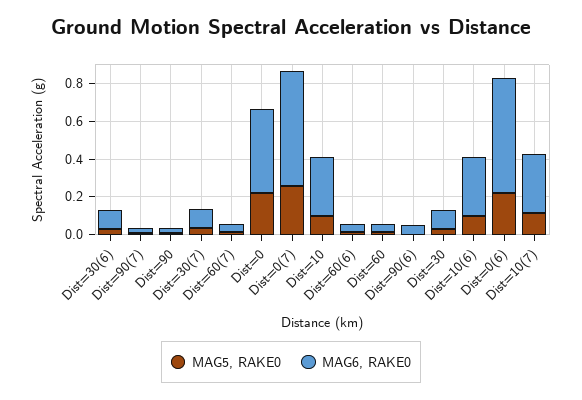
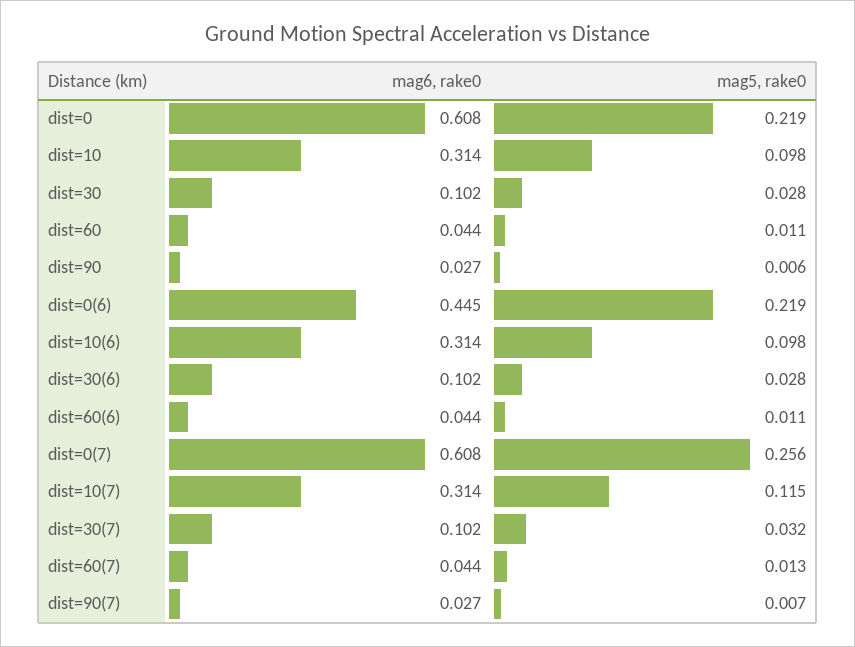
  {
    "MAG5, RAKE0": {
      "Dist=30(6)": 0.028,
      "Dist=90(7)": 0.007,
      "Dist=90": 0.006,
      "Dist=30(7)": 0.032,
      "Dist=60(7)": 0.013,
      "Dist=0": 0.219,
      "Dist=0(7)": 0.256,
      "Dist=10": 0.098,
      "Dist=60(6)": 0.011,
      "Dist=60": 0.011,
-     "Dist=90(6)": 0,
      "Dist=30": 0.028,
      "Dist=10(6)": 0.098,
      "Dist=0(6)": 0.219,
      "Dist=10(7)": 0.115
    },
    "MAG6, RAKE0": {
      "Dist=30(6)": 0.102,
      "Dist=90(7)": 0.027,
      "Dist=90": 0.027,
      "Dist=30(7)": 0.102,
      "Dist=60(7)": 0.044,
-     "Dist=0": 0.45,
+     "Dist=0": 0.608,
      "Dist=0(7)": 0.608,
      "Dist=10": 0.314,
      "Dist=60(6)": 0.044,
      "Dist=60": 0.044,
-     "Dist=90(6)": 0.05,
      "Dist=30": 0.102,
      "Dist=10(6)": 0.314,
-     "Dist=0(6)": 0.6,
+     "Dist=0(6)": 0.445,
      "Dist=10(7)": 0.314
    }
  }

